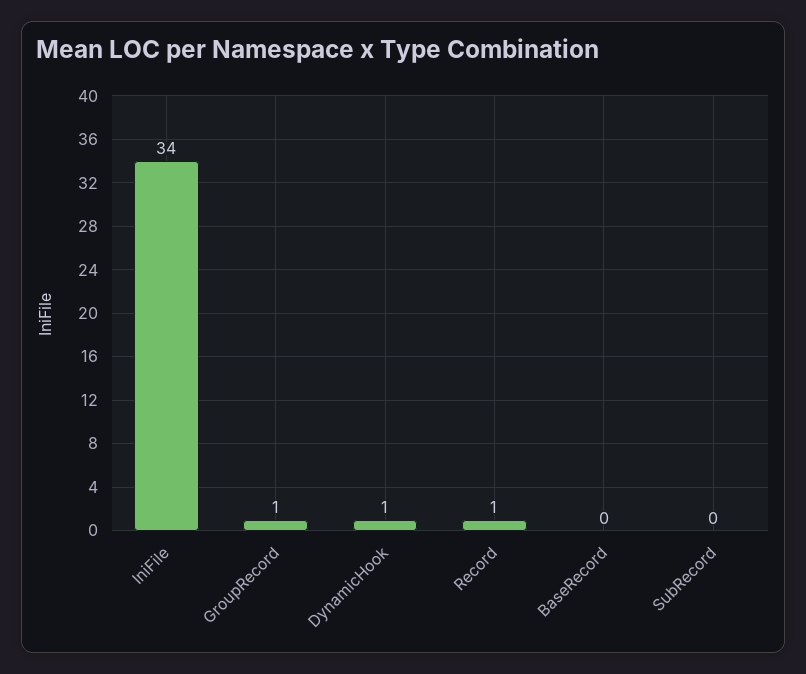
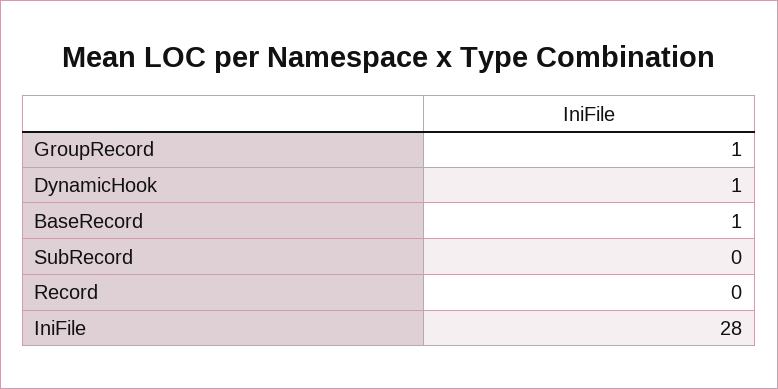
  {
-   "IniFile": 34,
+   "IniFile": 28,
    "GroupRecord": 1,
    "DynamicHook": 1,
-   "Record": 1,
+   "Record": 0,
-   "BaseRecord": 0,
+   "BaseRecord": 1,
    "SubRecord": 0
  }

